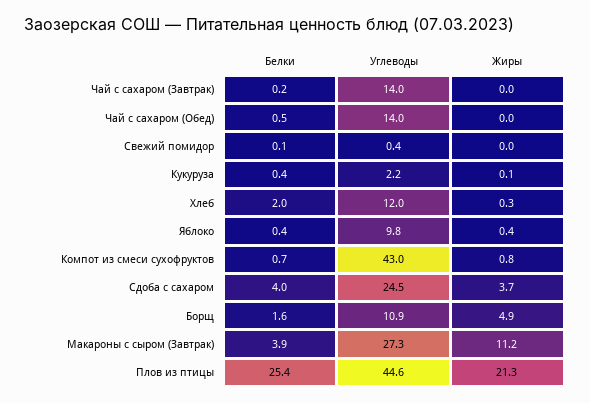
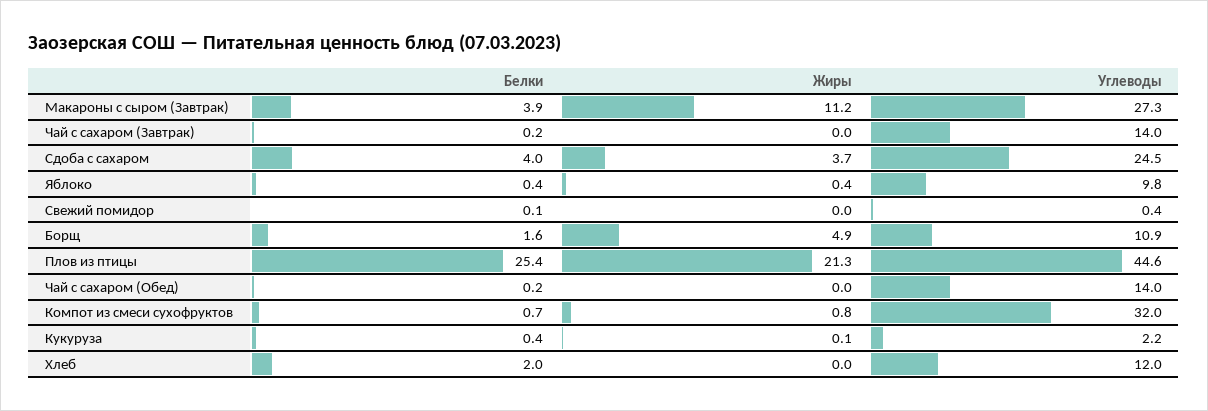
  {
    "Белки": {
      "Чай с сахаром (Завтрак)": 0.2,
-     "Чай с сахаром (Обед)": 0.5,
+     "Чай с сахаром (Обед)": 0.2,
      "Свежий помидор": 0.1,
      "Кукуруза": 0.4,
      "Хлеб": 2,
      "Яблоко": 0.4,
      "Компот из смеси сухофруктов": 0.7,
      "Сдоба с сахаром": 4,
      "Борщ": 1.6,
      "Макароны с сыром (Завтрак)": 3.9,
      "Плов из птицы": 25.4
    },
    "Углеводы": {
      "Чай с сахаром (Завтрак)": 14,
      "Чай с сахаром (Обед)": 14,
      "Свежий помидор": 0.4,
      "Кукуруза": 2.2,
      "Хлеб": 12,
      "Яблоко": 9.8,
-     "Компот из смеси сухофруктов": 43,
+     "Компот из смеси сухофруктов": 32,
      "Сдоба с сахаром": 24.5,
      "Борщ": 10.9,
      "Макароны с сыром (Завтрак)": 27.3,
      "Плов из птицы": 44.6
    },
    "Жиры": {
      "Чай с сахаром (Завтрак)": 0,
      "Чай с сахаром (Обед)": 0,
      "Свежий помидор": 0,
      "Кукуруза": 0.1,
-     "Хлеб": 0.3,
+     "Хлеб": 0,
      "Яблоко": 0.4,
      "Компот из смеси сухофруктов": 0.8,
      "Сдоба с сахаром": 3.7,
      "Борщ": 4.9,
      "Макароны с сыром (Завтрак)": 11.2,
      "Плов из птицы": 21.3
    }
  }

